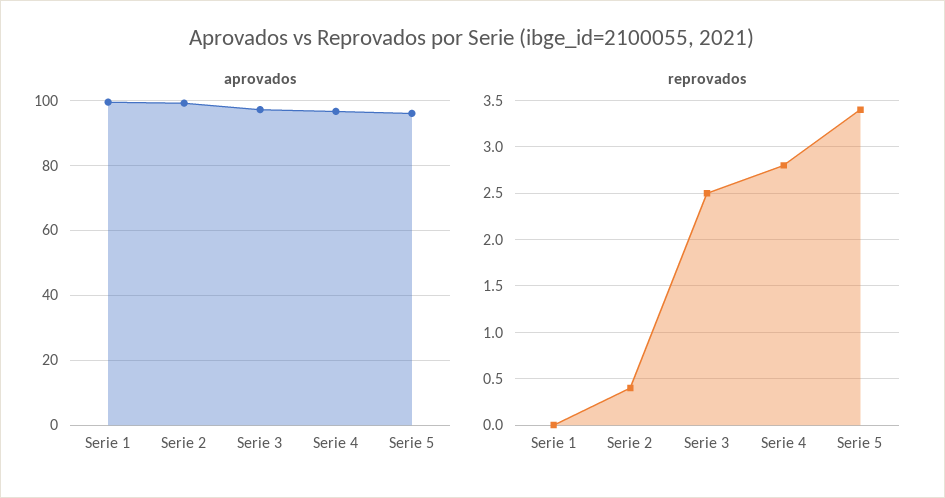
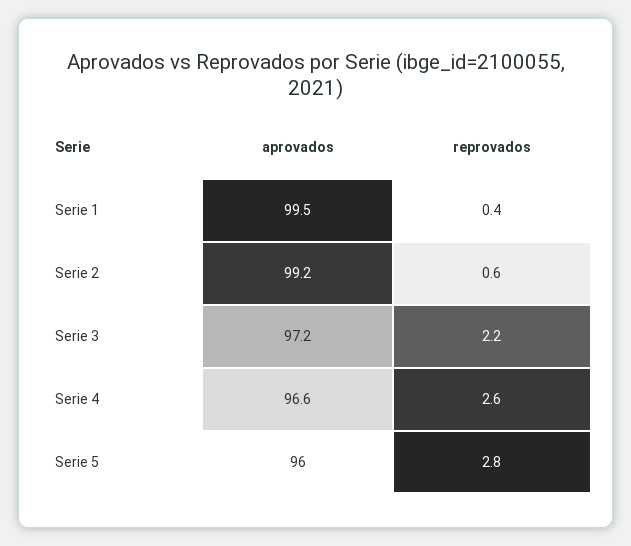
  {
    "aprovados": {
      "Serie 1": 99.5,
      "Serie 2": 99.2,
      "Serie 3": 97.2,
      "Serie 4": 96.6,
      "Serie 5": 96
    },
    "reprovados": {
-     "Serie 1": 0,
+     "Serie 1": 0.4,
-     "Serie 2": 0.4,
+     "Serie 2": 0.6,
-     "Serie 3": 2.5,
+     "Serie 3": 2.2,
-     "Serie 4": 2.8,
+     "Serie 4": 2.6,
-     "Serie 5": 3.4
+     "Serie 5": 2.8
    }
  }

